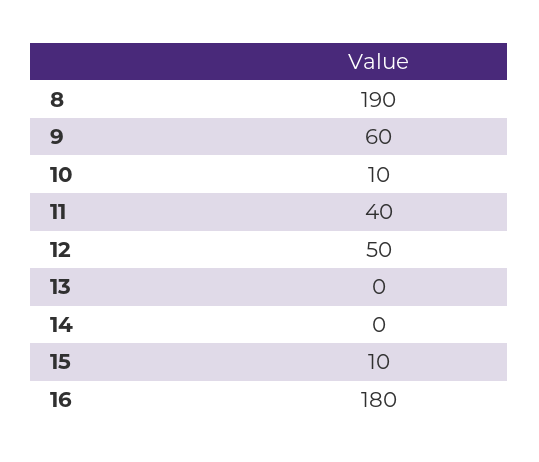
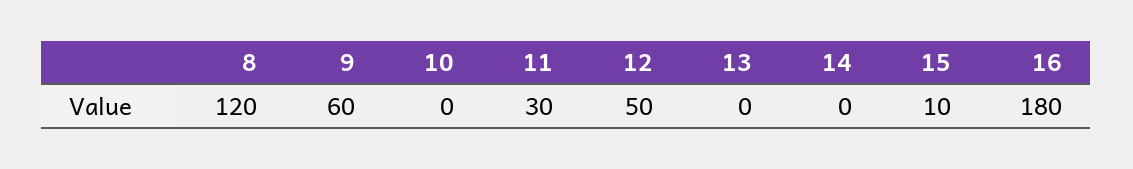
  {
-   "8": 190,
+   "8": 120,
    "9": 60,
-   "10": 10,
+   "10": 0,
-   "11": 40,
+   "11": 30,
    "12": 50,
    "13": 0,
    "14": 0,
    "15": 10,
    "16": 180
  }

